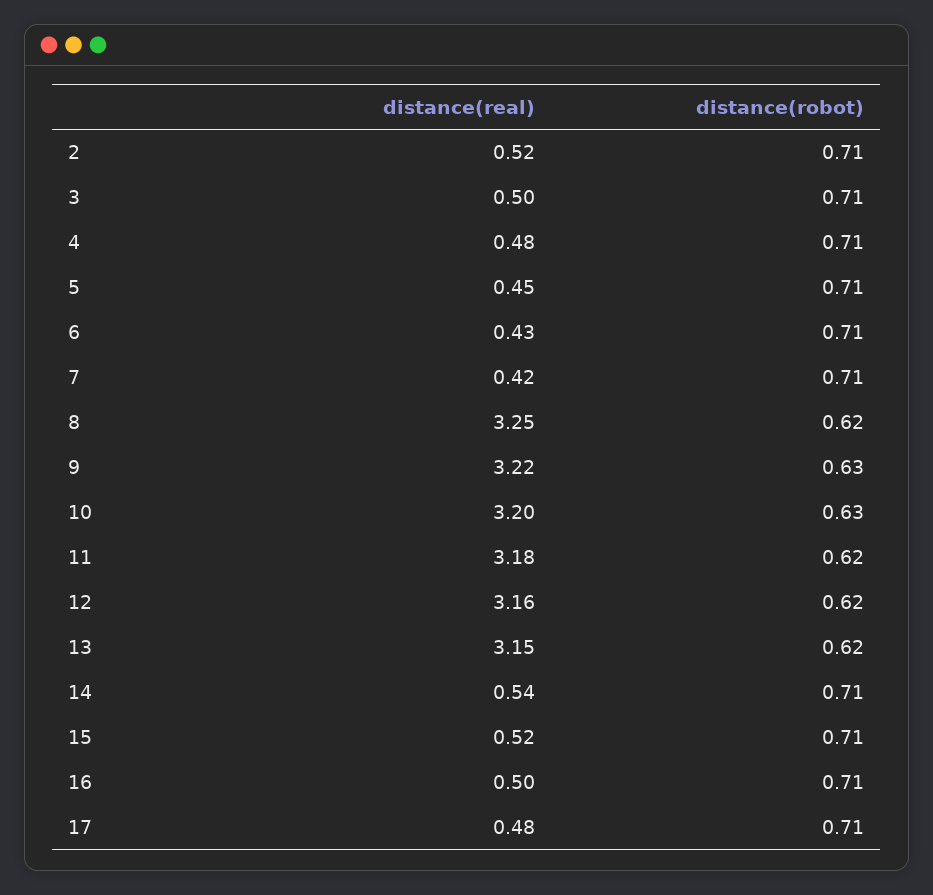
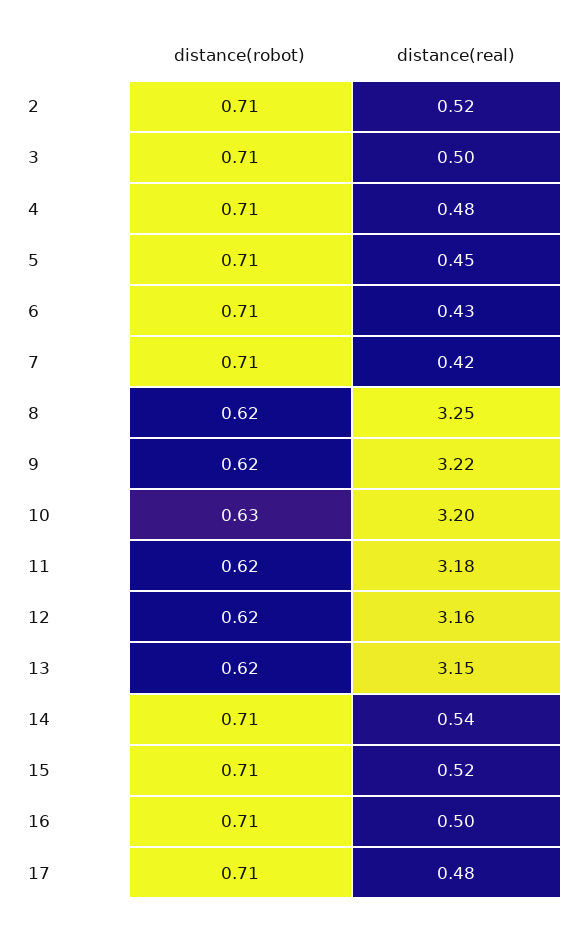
  {
    "distance(real)": {
      "2": 0.52,
      "3": 0.5,
      "4": 0.48,
      "5": 0.45,
      "6": 0.43,
      "7": 0.42,
      "8": 3.25,
      "9": 3.22,
      "10": 3.2,
      "11": 3.18,
      "12": 3.16,
      "13": 3.15,
      "14": 0.54,
      "15": 0.52,
      "16": 0.5,
      "17": 0.48
    },
    "distance(robot)": {
      "2": 0.71,
      "3": 0.71,
      "4": 0.71,
      "5": 0.71,
      "6": 0.71,
      "7": 0.71,
      "8": 0.62,
-     "9": 0.63,
+     "9": 0.62,
      "10": 0.63,
      "11": 0.62,
      "12": 0.62,
      "13": 0.62,
      "14": 0.71,
      "15": 0.71,
      "16": 0.71,
      "17": 0.71
    }
  }

